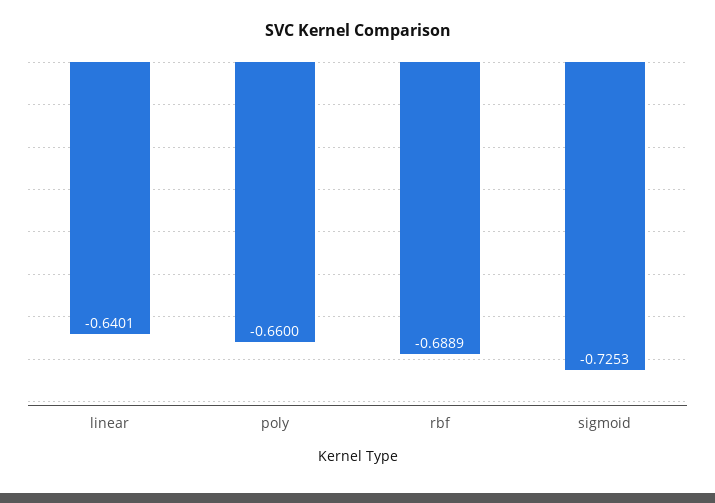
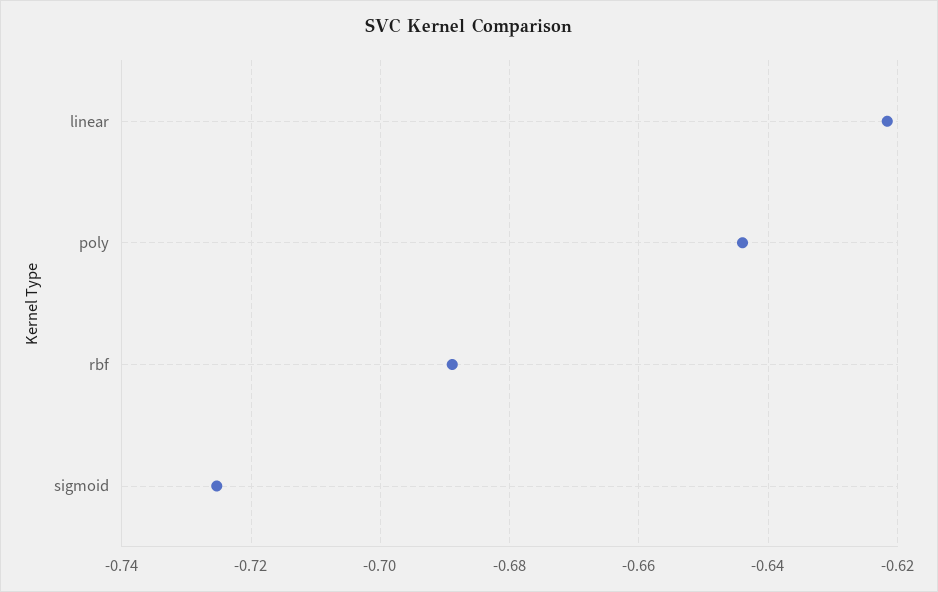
  {
-   "linear": -0.6401,
+   "linear": -0.622,
-   "poly": -0.66,
+   "poly": -0.644,
    "rbf": -0.6889,
    "sigmoid": -0.7253
  }

